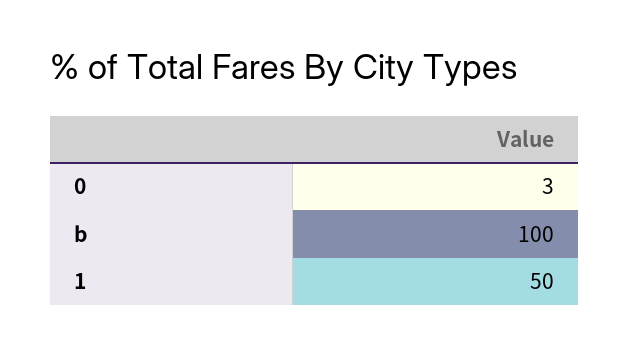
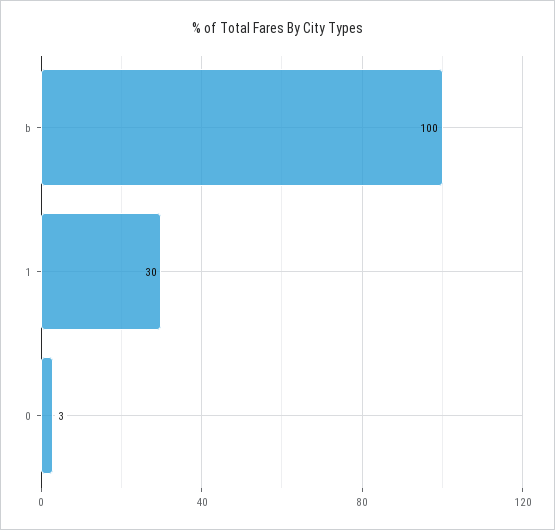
  {
    "0": 3,
    "b": 100,
-   "1": 50
+   "1": 30
  }

